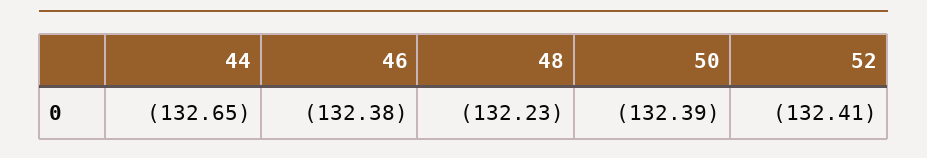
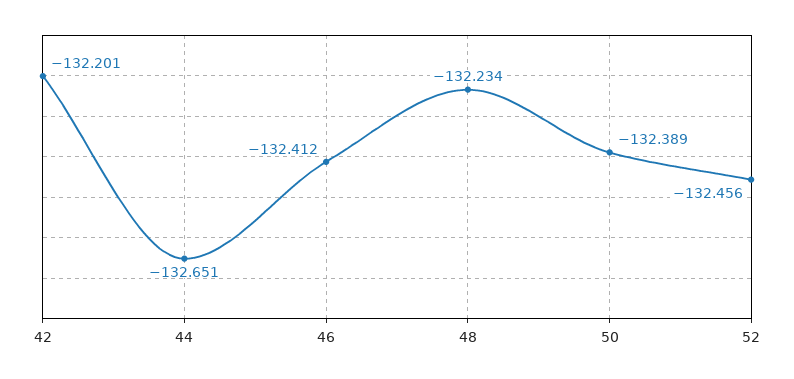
  {
    "44": -132.651,
-   "46": -132.38,
+   "46": -132.412,
    "48": -132.234,
    "50": -132.389,
-   "52": -132.41
+   "52": -132.456,
+   "42": -132.201
  }

